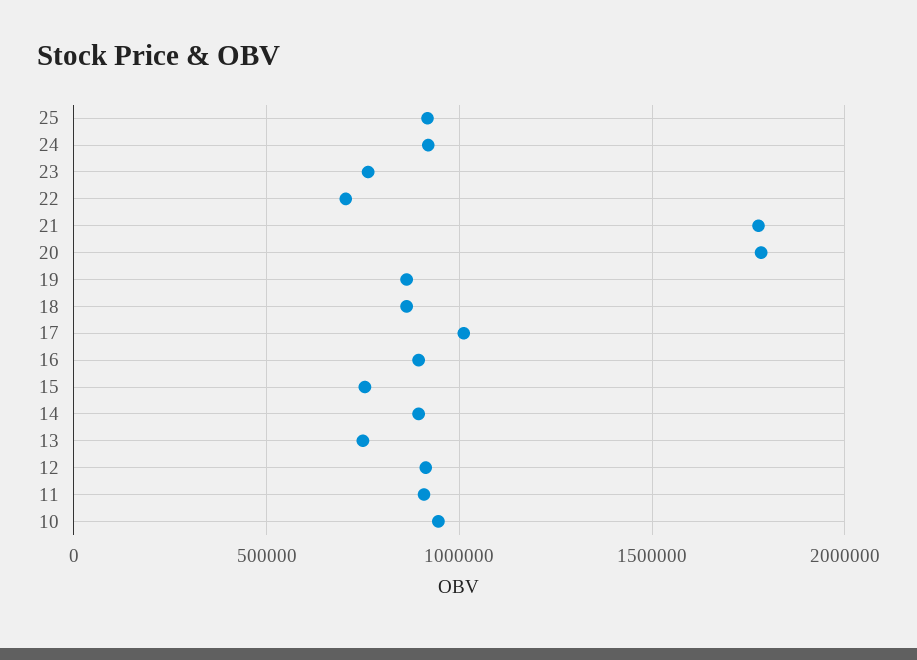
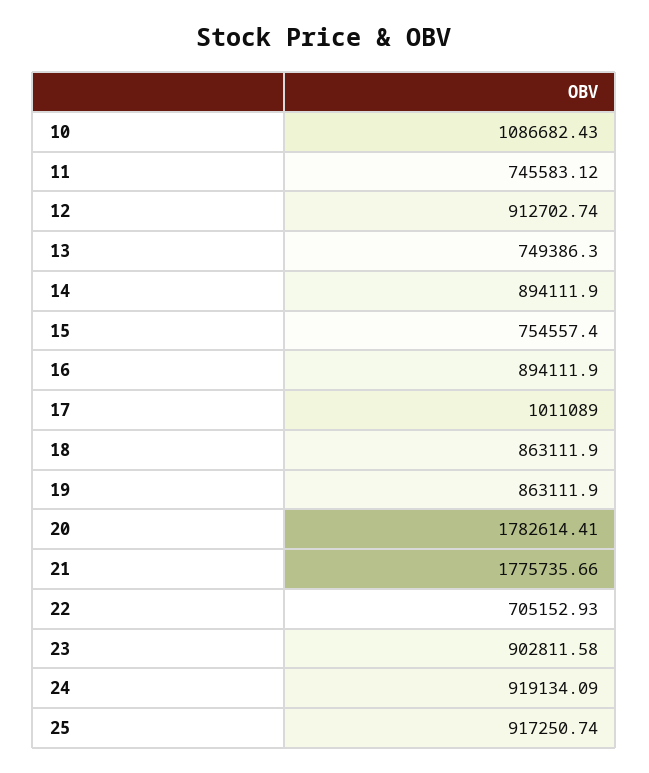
  {
    "25": 917250.74,
    "24": 919134.09,
-   "23": 750000,
+   "23": 902811.58,
    "22": 705152.93,
    "21": 1775735.66,
    "20": 1782614.41,
    "19": 863111.9,
    "18": 863111.9,
    "17": 1011089,
    "16": 894111.9,
    "15": 754557.4,
    "14": 894111.9,
    "13": 749386.3,
    "12": 912702.74,
-   "11": 900000,
+   "11": 745583.12,
-   "10": 950000
+   "10": 1086682.43
  }

